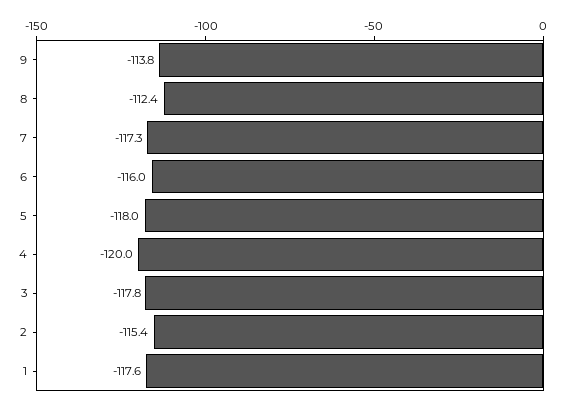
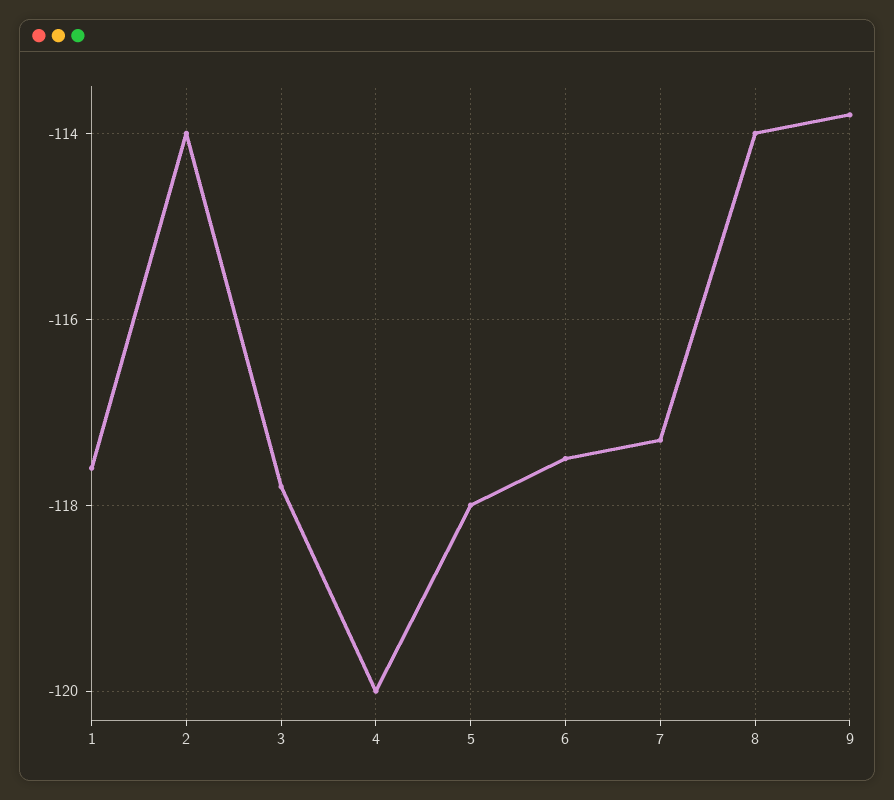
  {
    "9": -113.8,
-   "8": -112.4,
+   "8": -114,
    "7": -117.3,
-   "6": -116,
+   "6": -117.5,
    "5": -118,
    "4": -120,
    "3": -117.8,
-   "2": -115.4,
+   "2": -114,
    "1": -117.6
  }

